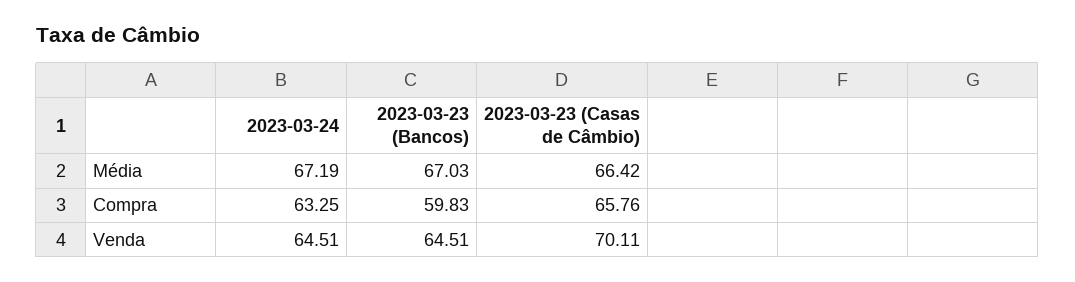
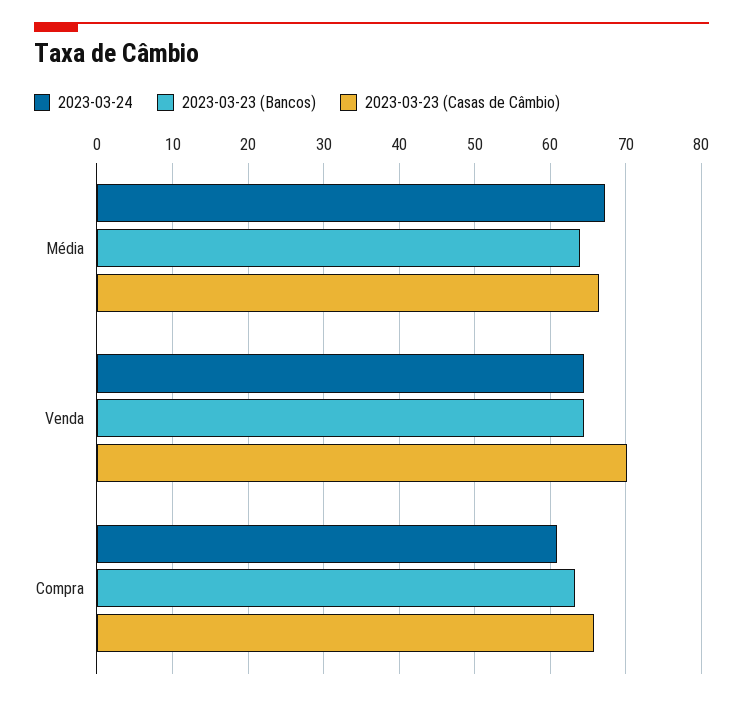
  {
    "2023-03-24": {
      "Média": 67.19,
-     "Compra": 63.25,
+     "Compra": 61,
      "Venda": 64.51
    },
    "2023-03-23 (Bancos)": {
-     "Média": 67.03,
+     "Média": 64,
-     "Compra": 59.83,
+     "Compra": 63,
      "Venda": 64.51
    },
    "2023-03-23 (Casas de Câmbio)": {
      "Média": 66.42,
      "Compra": 65.76,
      "Venda": 70.11
    }
  }

